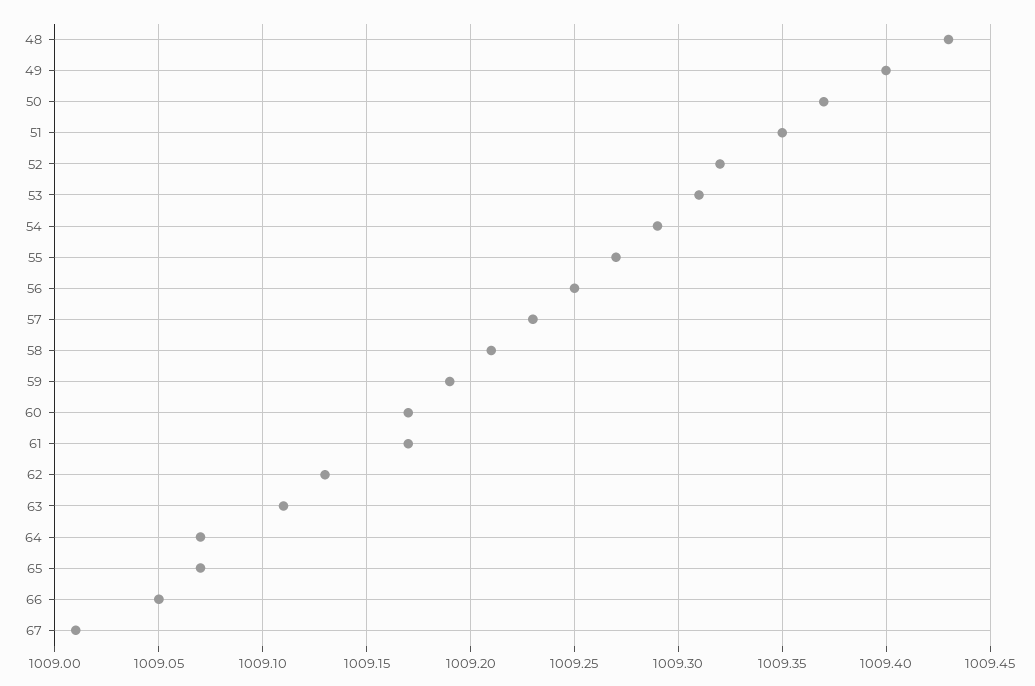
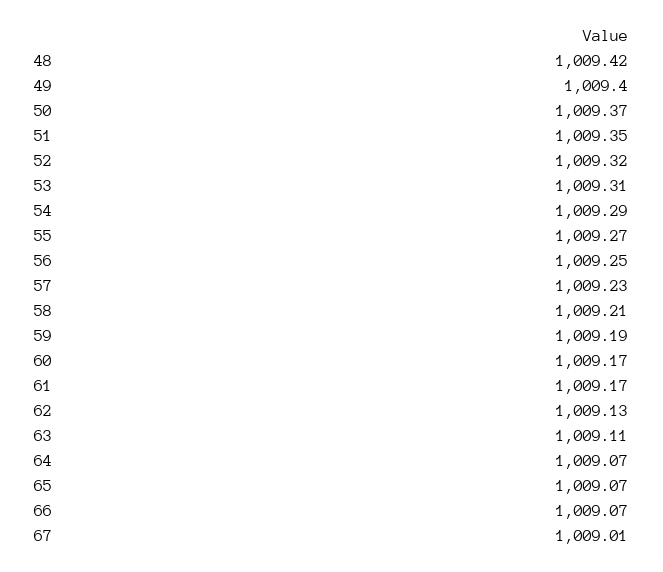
  {
-   "48": 1009.43,
+   "48": 1009.42,
    "49": 1009.4,
    "50": 1009.37,
    "51": 1009.35,
    "52": 1009.32,
    "53": 1009.31,
    "54": 1009.29,
    "55": 1009.27,
    "56": 1009.25,
    "57": 1009.23,
    "58": 1009.21,
    "59": 1009.19,
    "60": 1009.17,
    "61": 1009.17,
    "62": 1009.13,
    "63": 1009.11,
    "64": 1009.07,
    "65": 1009.07,
-   "66": 1009.05,
+   "66": 1009.07,
    "67": 1009.01
  }

